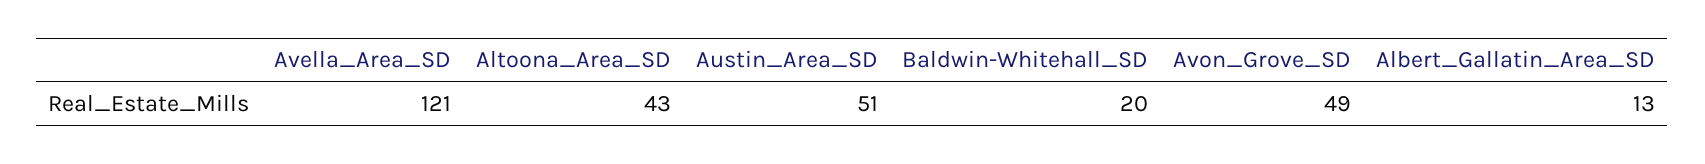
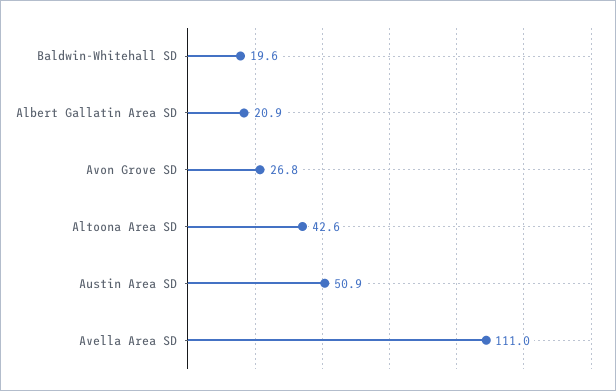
  {
-   "Avella_Area_SD": 121,
+   "Avella_Area_SD": 111,
    "Altoona_Area_SD": 42.6,
    "Austin_Area_SD": 50.9,
    "Baldwin-Whitehall_SD": 19.6,
-   "Avon_Grove_SD": 49,
+   "Avon_Grove_SD": 26.8,
-   "Albert_Gallatin_Area_SD": 13
+   "Albert_Gallatin_Area_SD": 20.9
  }

